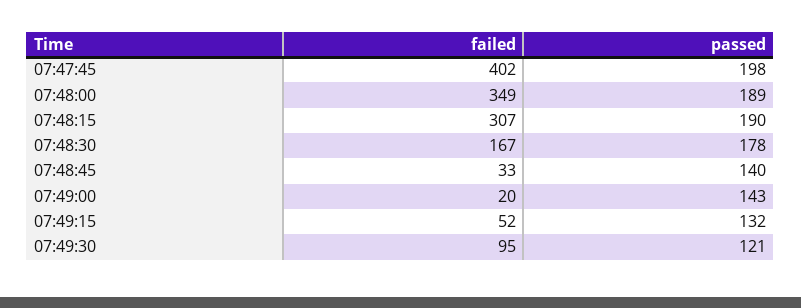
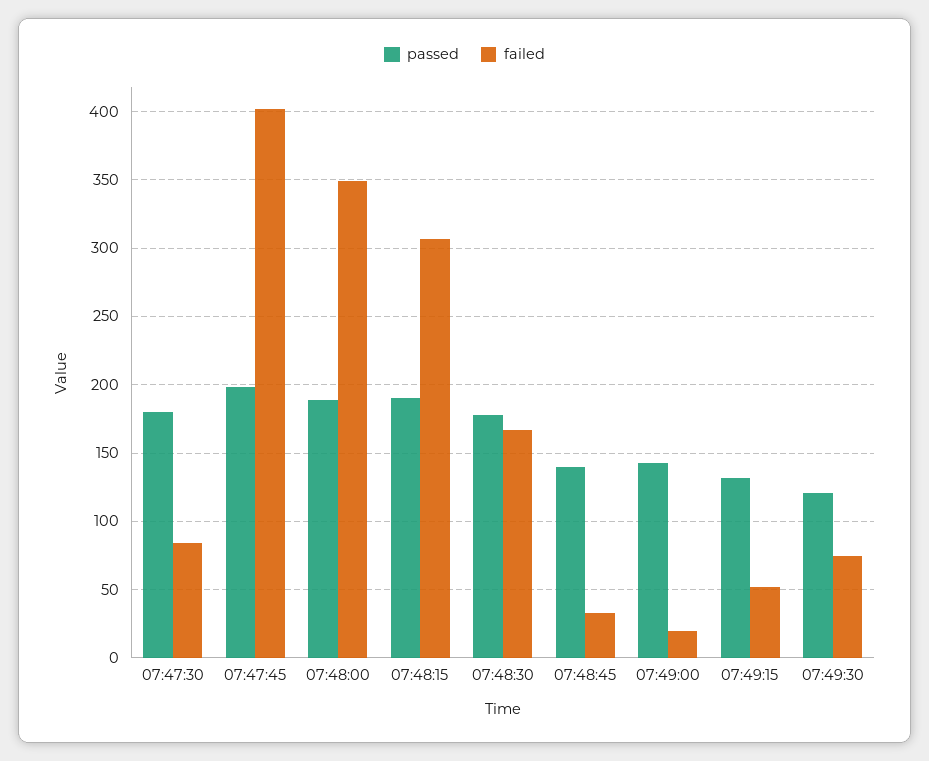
  {
    "failed": {
      "07:47:45": 402,
      "07:48:00": 349,
      "07:48:15": 307,
      "07:48:30": 167,
      "07:48:45": 33,
      "07:49:00": 20,
      "07:49:15": 52,
-     "07:49:30": 95
+     "07:49:30": 75,
+     "07:47:30": 85
    },
    "passed": {
      "07:47:45": 198,
      "07:48:00": 189,
      "07:48:15": 190,
      "07:48:30": 178,
      "07:48:45": 140,
      "07:49:00": 143,
      "07:49:15": 132,
-     "07:49:30": 121
+     "07:49:30": 121,
+     "07:47:30": 180
    }
  }

